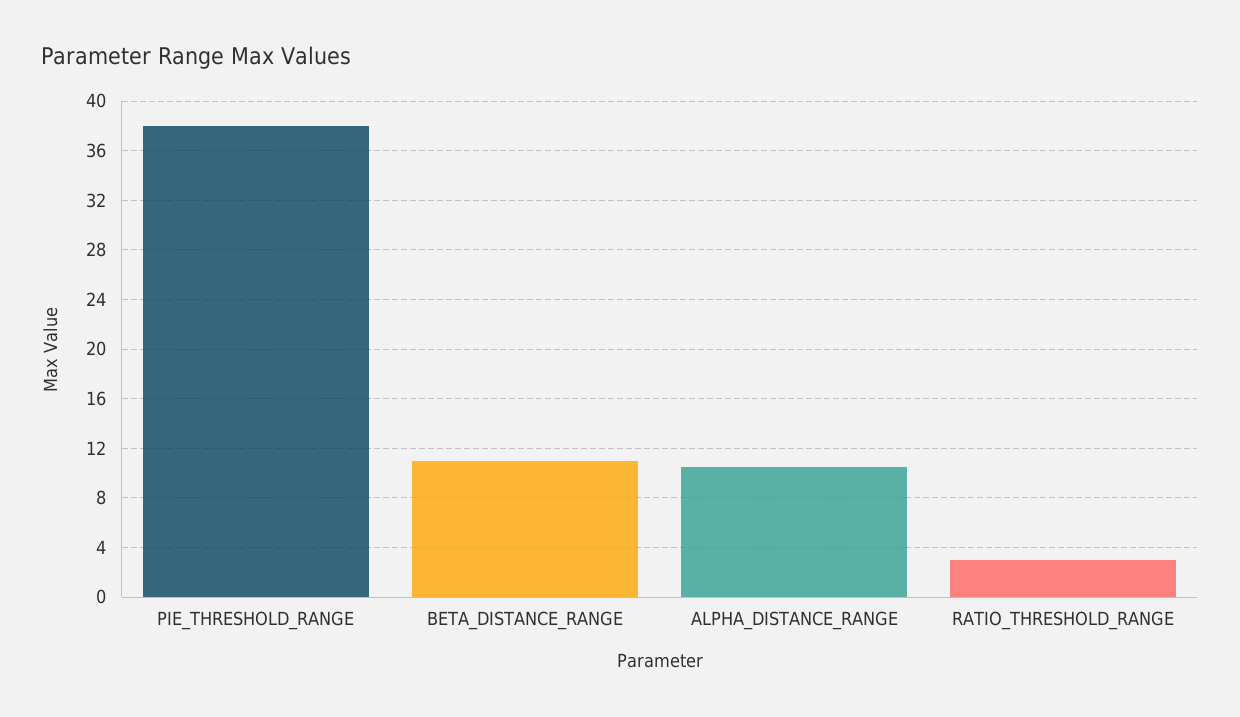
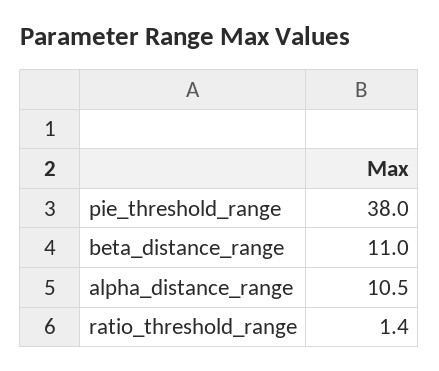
  {
    "PIE_THRESHOLD_RANGE": 38,
    "BETA_DISTANCE_RANGE": 11,
    "ALPHA_DISTANCE_RANGE": 10.5,
-   "RATIO_THRESHOLD_RANGE": 3
+   "RATIO_THRESHOLD_RANGE": 1.4
  }

